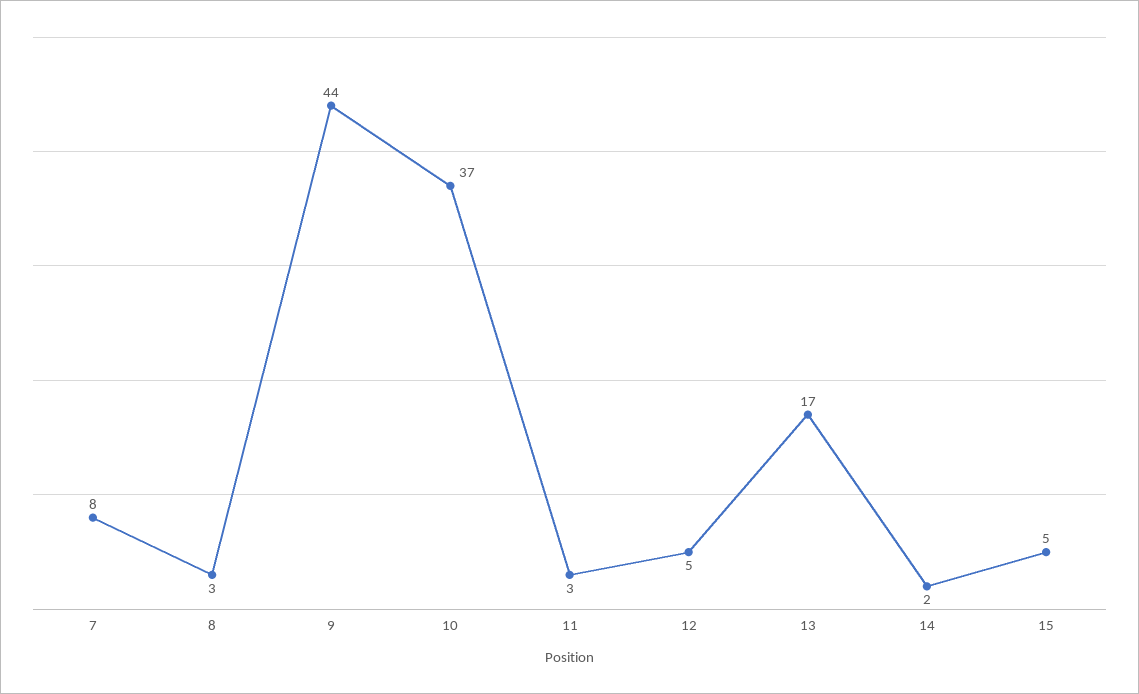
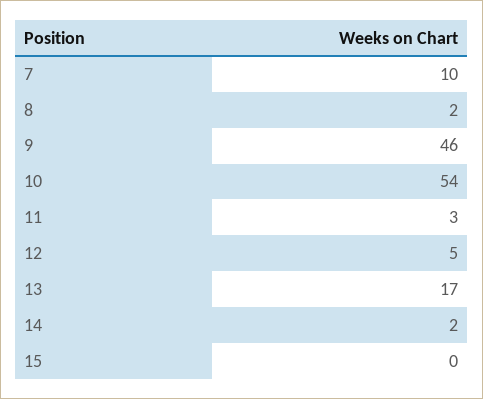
  {
-   "7": 8,
+   "7": 10,
-   "8": 3,
+   "8": 2,
-   "9": 44,
+   "9": 46,
-   "10": 37,
+   "10": 54,
    "11": 3,
    "12": 5,
    "13": 17,
    "14": 2,
-   "15": 5
+   "15": 0
  }

